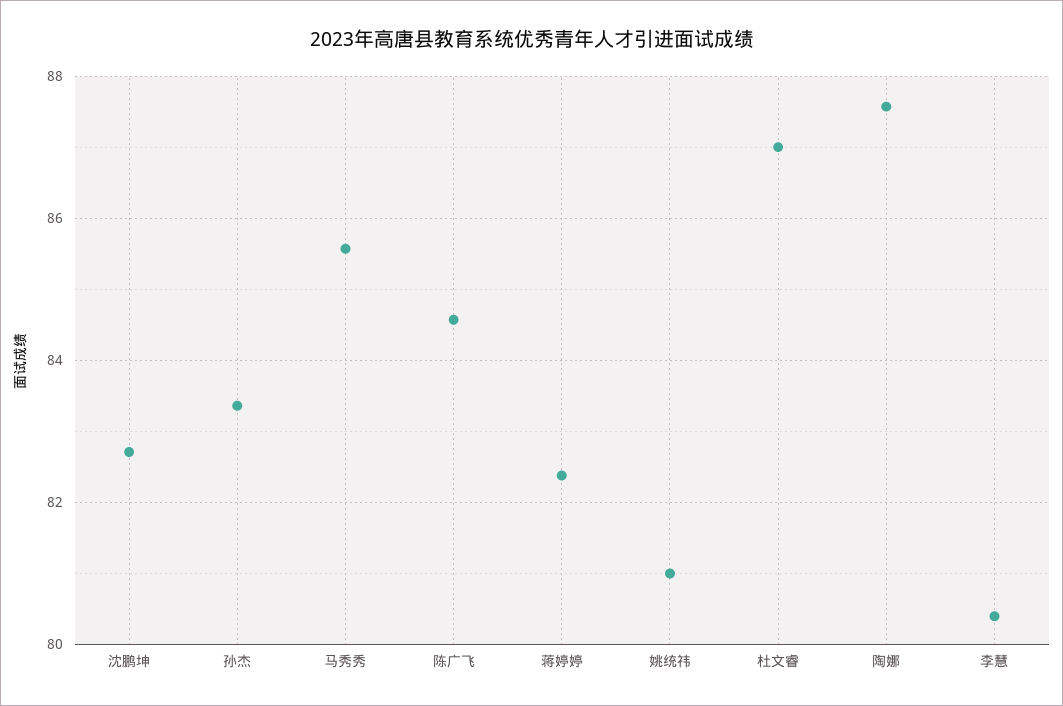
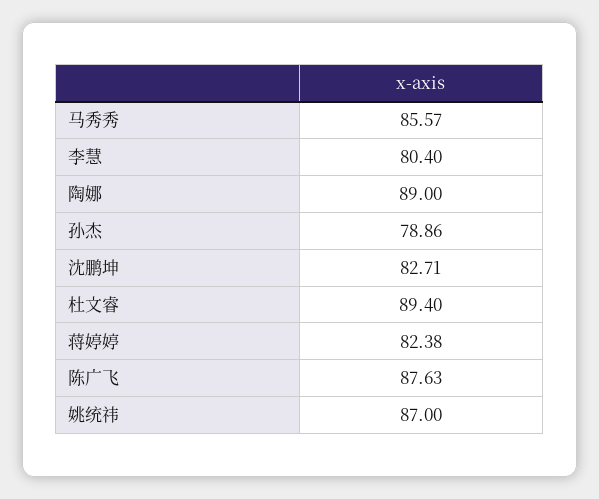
  {
    "沈鹏坤": 82.71,
-   "孙杰": 83.4,
+   "孙杰": 78.86,
    "马秀秀": 85.57,
-   "陈广飞": 84.6,
+   "陈广飞": 87.63,
    "蒋婷婷": 82.38,
-   "姚统祎": 81,
+   "姚统祎": 87,
-   "杜文睿": 87,
+   "杜文睿": 89.4,
-   "陶娜": 87.6,
+   "陶娜": 89,
    "李慧": 80.4
  }

